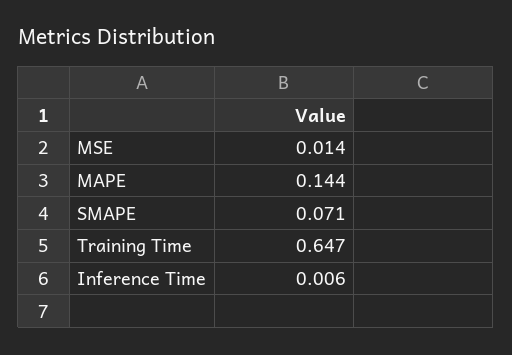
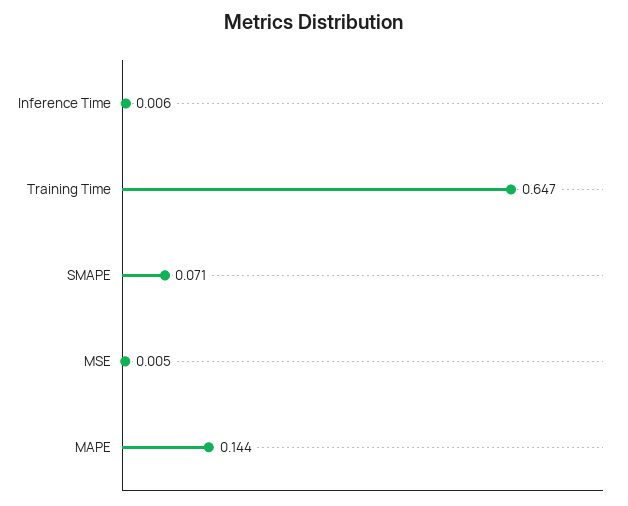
  {
-   "MSE": 0.014,
+   "MSE": 0.005,
    "MAPE": 0.144,
    "SMAPE": 0.071,
    "Training Time": 0.647,
    "Inference Time": 0.006
  }

